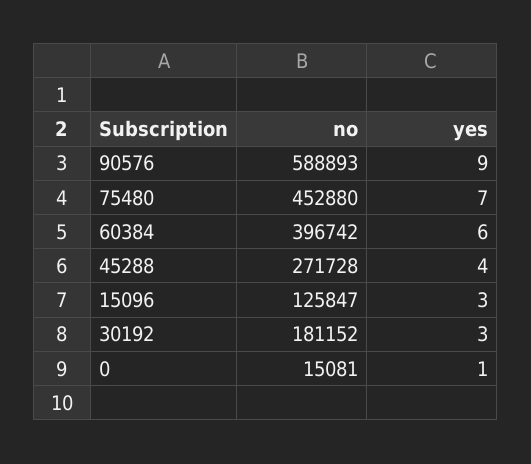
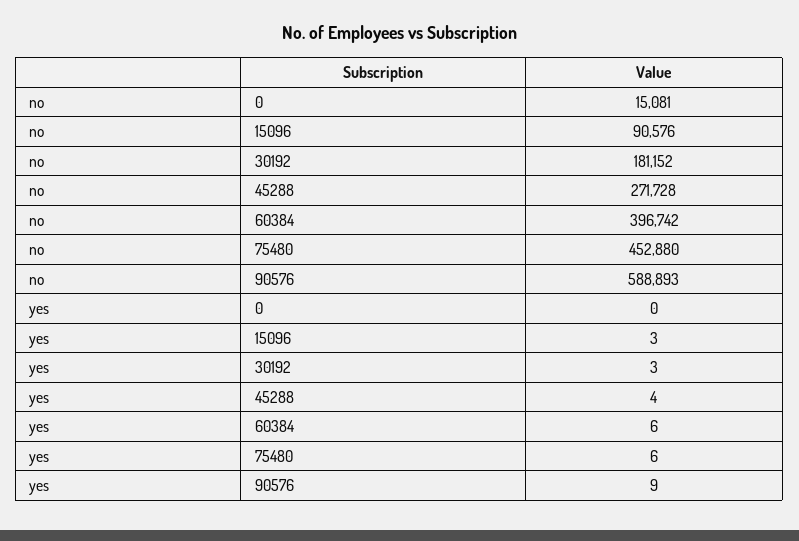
  {
    "no": {
      "90576": 588893,
      "75480": 452880,
      "60384": 396742,
      "45288": 271728,
-     "15096": 125847,
+     "15096": 90576,
      "30192": 181152,
      "0": 15081
    },
    "yes": {
      "90576": 9,
-     "75480": 7,
+     "75480": 6,
      "60384": 6,
      "45288": 4,
      "15096": 3,
      "30192": 3,
-     "0": 1
+     "0": 0
    }
  }

